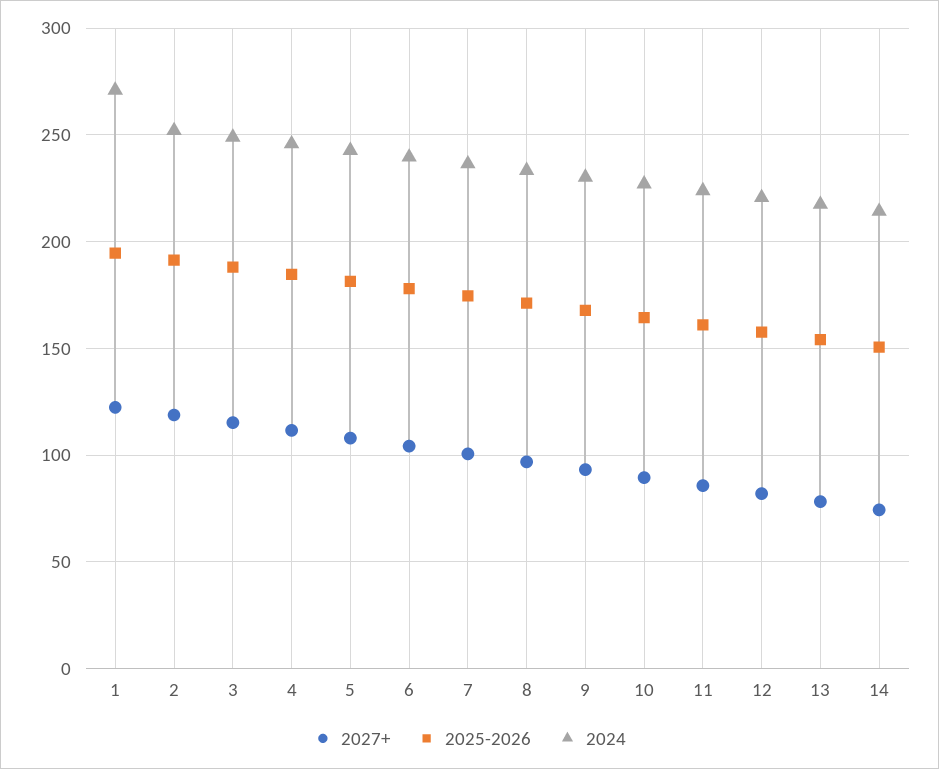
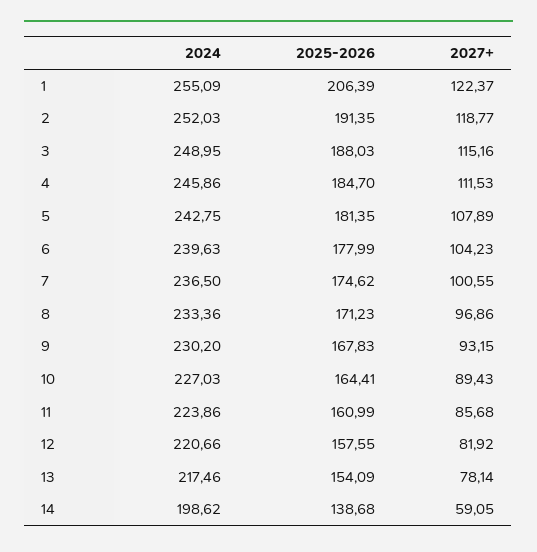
  {
    "2027+": {
      "1": 122.37,
      "2": 118.77,
      "3": 115.16,
      "4": 111.53,
      "5": 107.89,
      "6": 104.23,
      "7": 100.55,
      "8": 96.86,
      "9": 93.15,
      "10": 89.43,
      "11": 85.68,
      "12": 81.92,
      "13": 78.14,
-     "14": 75
+     "14": 59.05
    },
    "2025-2026": {
-     "1": 195,
+     "1": 206.39,
      "2": 191.35,
      "3": 188.03,
      "4": 184.7,
      "5": 181.35,
      "6": 177.99,
      "7": 174.62,
      "8": 171.23,
      "9": 167.83,
      "10": 164.41,
      "11": 160.99,
      "12": 157.55,
      "13": 154.09,
-     "14": 150
+     "14": 138.68
    },
    "2024": {
-     "1": 270,
+     "1": 255.09,
      "2": 252.03,
      "3": 248.95,
      "4": 245.86,
      "5": 242.75,
      "6": 239.63,
      "7": 236.5,
      "8": 233.36,
      "9": 230.2,
      "10": 227.03,
      "11": 223.86,
      "12": 220.66,
      "13": 217.46,
-     "14": 215
+     "14": 198.62
    }
  }

